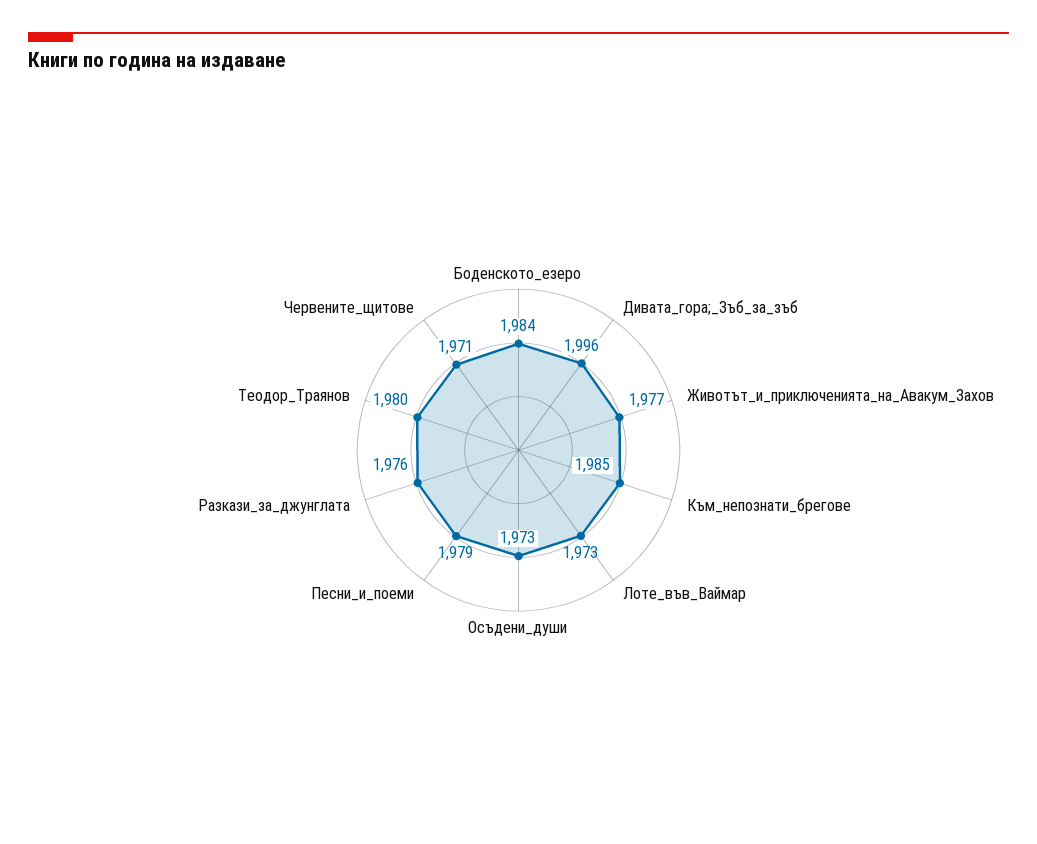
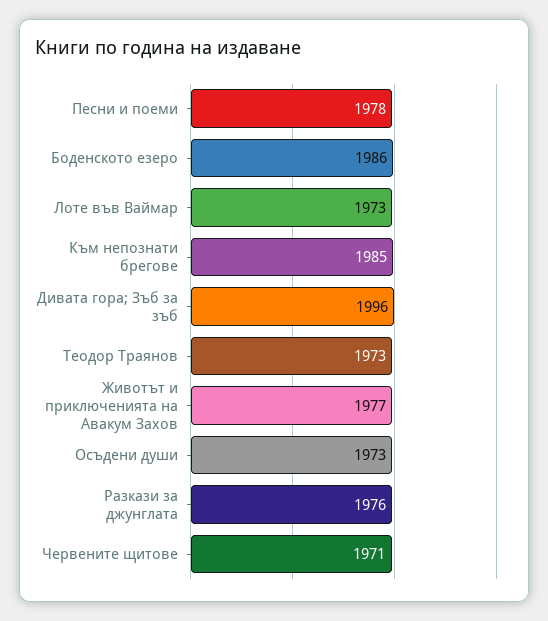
  {
-   "Боденското_езеро": 1984,
+   "Боденското_езеро": 1986,
    "Дивата_гора;_Зъб_за_зъб": 1996,
    "Животът_и_приключенията_на_Авакум_Захов": 1977,
    "Към_непознати_брегове": 1985,
    "Лоте_във_Ваймар": 1973,
    "Осъдени_души": 1973,
-   "Песни_и_поеми": 1979,
+   "Песни_и_поеми": 1978,
    "Разкази_за_джунглата": 1976,
-   "Теодор_Траянов": 1980,
+   "Теодор_Траянов": 1973,
    "Червените_щитове": 1971
  }

